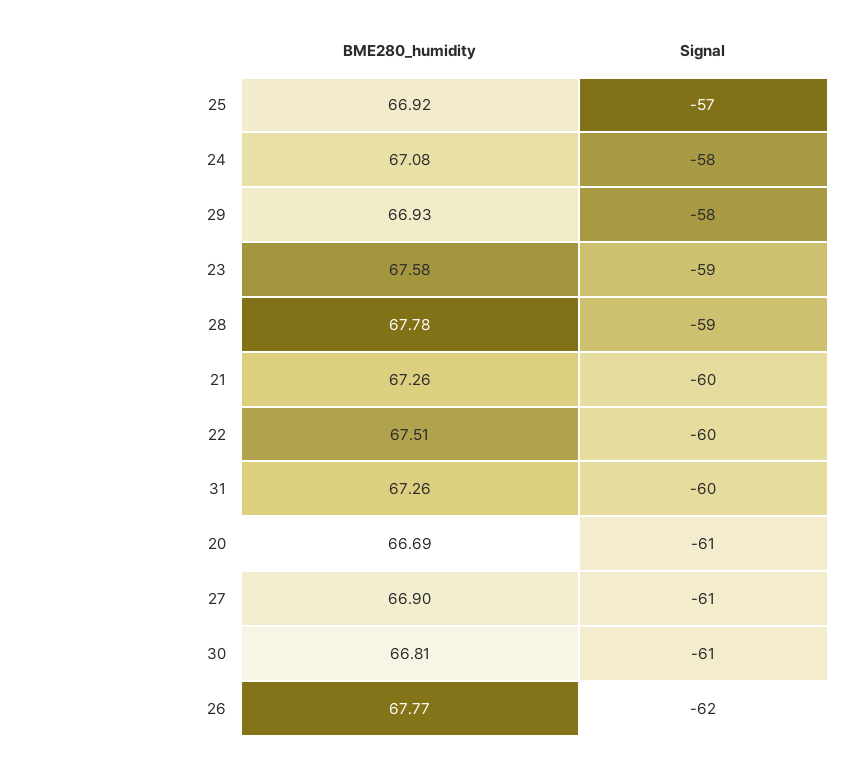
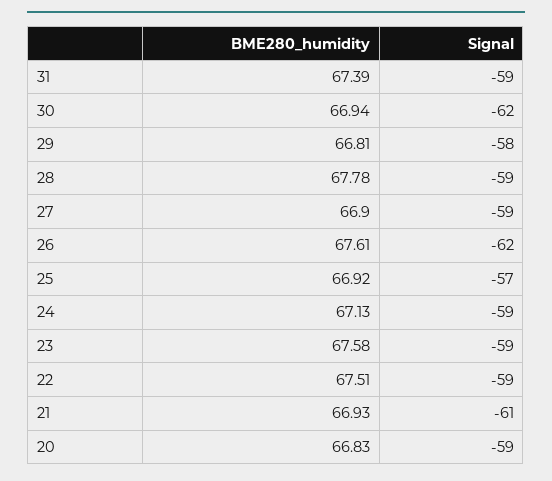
  {
    "BME280_humidity": {
      "25": 66.92,
-     "24": 67.08,
+     "24": 67.13,
-     "29": 66.93,
+     "29": 66.81,
      "23": 67.58,
      "28": 67.78,
-     "21": 67.26,
+     "21": 66.93,
      "22": 67.51,
-     "31": 67.26,
+     "31": 67.39,
-     "20": 66.69,
+     "20": 66.83,
      "27": 66.9,
-     "30": 66.81,
+     "30": 66.94,
-     "26": 67.77
+     "26": 67.61
    },
    "Signal": {
      "25": -57,
-     "24": -58,
+     "24": -59,
      "29": -58,
      "23": -59,
      "28": -59,
-     "21": -60,
+     "21": -61,
-     "22": -60,
+     "22": -59,
-     "31": -60,
+     "31": -59,
-     "20": -61,
+     "20": -59,
-     "27": -61,
+     "27": -59,
-     "30": -61,
+     "30": -62,
      "26": -62
    }
  }

